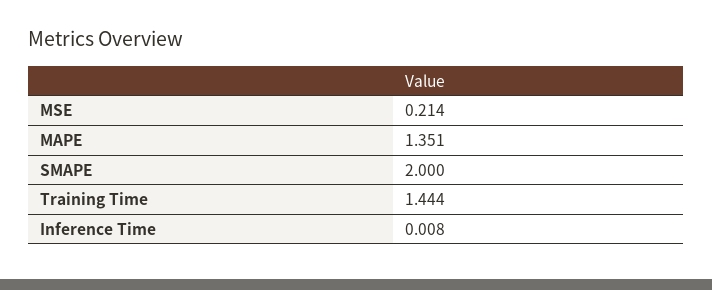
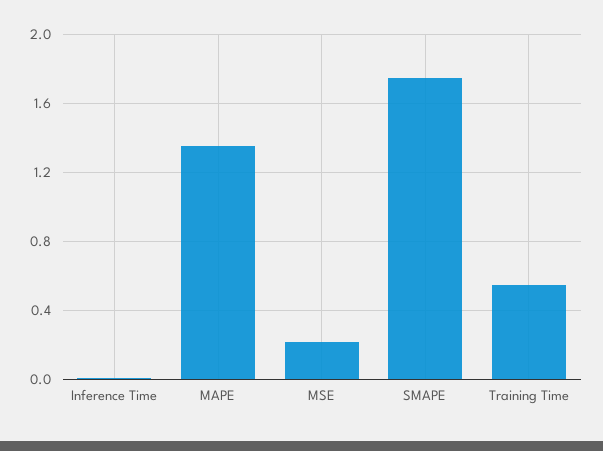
  {
    "MSE": 0.214,
    "MAPE": 1.351,
-   "SMAPE": 2,
+   "SMAPE": 1.75,
-   "Training Time": 1.444,
+   "Training Time": 0.55,
    "Inference Time": 0.008
  }

